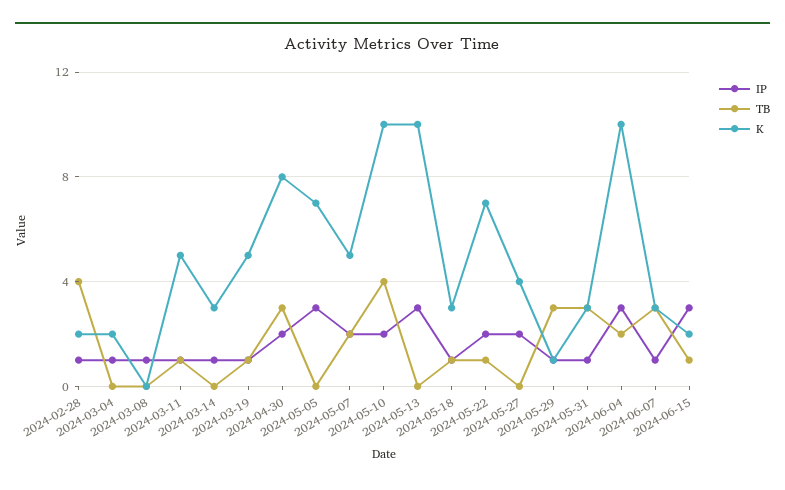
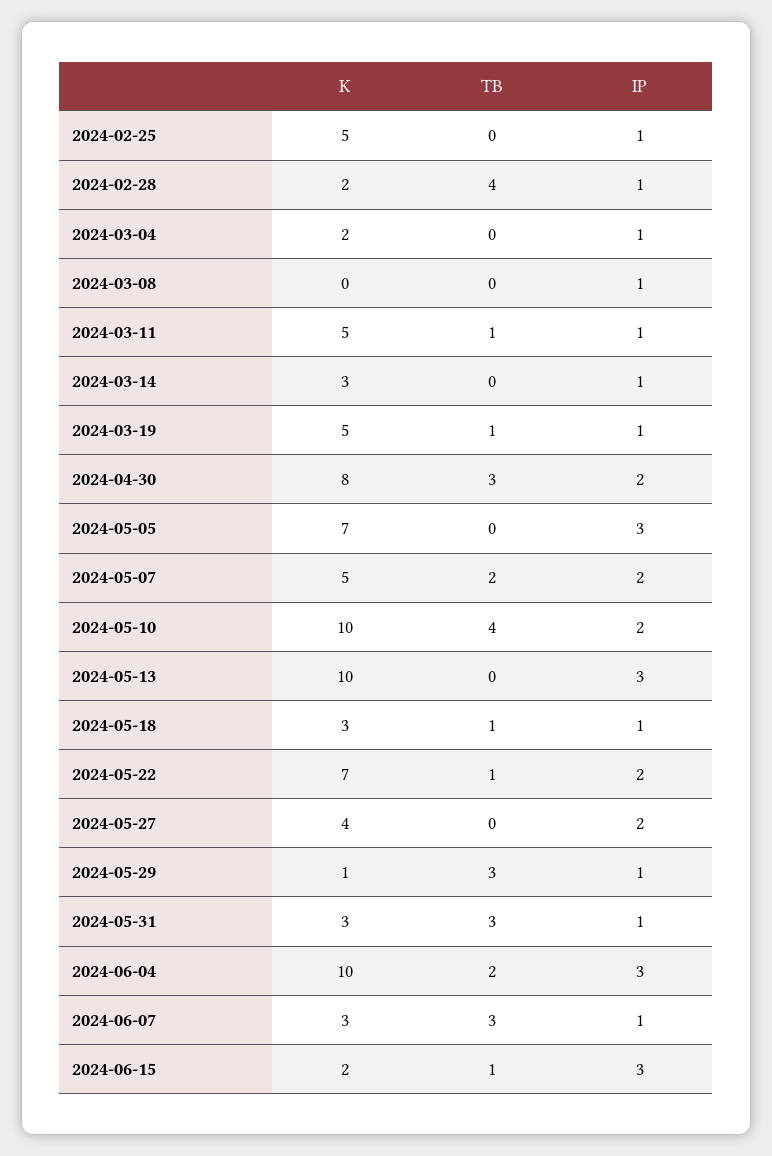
  {
    "IP": {
      "2024-02-28": 1,
      "2024-03-04": 1,
      "2024-03-08": 1,
      "2024-03-11": 1,
      "2024-03-14": 1,
      "2024-03-19": 1,
      "2024-04-30": 2,
      "2024-05-05": 3,
      "2024-05-07": 2,
      "2024-05-10": 2,
      "2024-05-13": 3,
      "2024-05-18": 1,
      "2024-05-22": 2,
      "2024-05-27": 2,
      "2024-05-29": 1,
      "2024-05-31": 1,
      "2024-06-04": 3,
      "2024-06-07": 1,
-     "2024-06-15": 3
+     "2024-06-15": 3,
+     "2024-02-25": 1
    },
    "TB": {
      "2024-02-28": 4,
      "2024-03-04": 0,
      "2024-03-08": 0,
      "2024-03-11": 1,
      "2024-03-14": 0,
      "2024-03-19": 1,
      "2024-04-30": 3,
      "2024-05-05": 0,
      "2024-05-07": 2,
      "2024-05-10": 4,
      "2024-05-13": 0,
      "2024-05-18": 1,
      "2024-05-22": 1,
      "2024-05-27": 0,
      "2024-05-29": 3,
      "2024-05-31": 3,
      "2024-06-04": 2,
      "2024-06-07": 3,
-     "2024-06-15": 1
+     "2024-06-15": 1,
+     "2024-02-25": 0
    },
    "K": {
      "2024-02-28": 2,
      "2024-03-04": 2,
      "2024-03-08": 0,
      "2024-03-11": 5,
      "2024-03-14": 3,
      "2024-03-19": 5,
      "2024-04-30": 8,
      "2024-05-05": 7,
      "2024-05-07": 5,
      "2024-05-10": 10,
      "2024-05-13": 10,
      "2024-05-18": 3,
      "2024-05-22": 7,
      "2024-05-27": 4,
      "2024-05-29": 1,
      "2024-05-31": 3,
      "2024-06-04": 10,
      "2024-06-07": 3,
-     "2024-06-15": 2
+     "2024-06-15": 2,
+     "2024-02-25": 5
    }
  }

